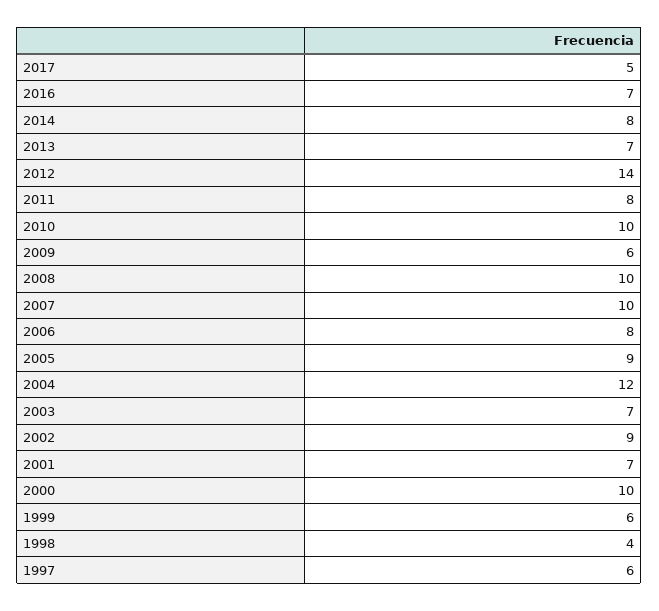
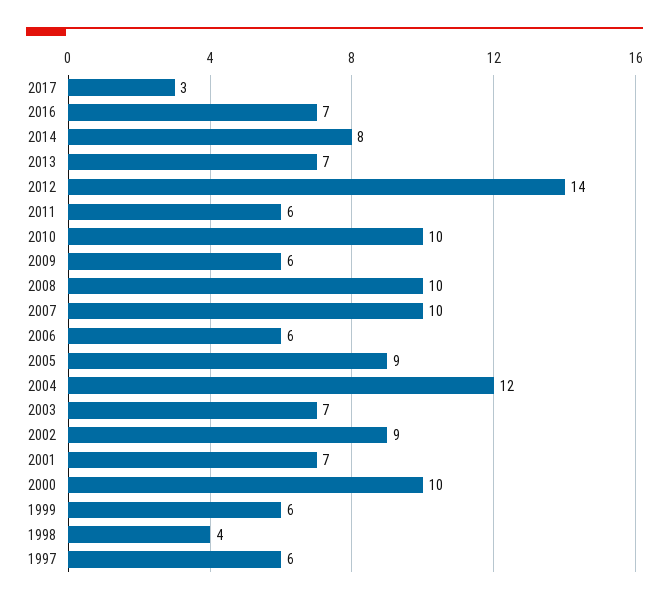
  {
-   "2017": 5,
+   "2017": 3,
    "2016": 7,
    "2014": 8,
    "2013": 7,
    "2012": 14,
-   "2011": 8,
+   "2011": 6,
    "2010": 10,
    "2009": 6,
    "2008": 10,
    "2007": 10,
-   "2006": 8,
+   "2006": 6,
    "2005": 9,
    "2004": 12,
    "2003": 7,
    "2002": 9,
    "2001": 7,
    "2000": 10,
    "1999": 6,
    "1998": 4,
    "1997": 6
  }

